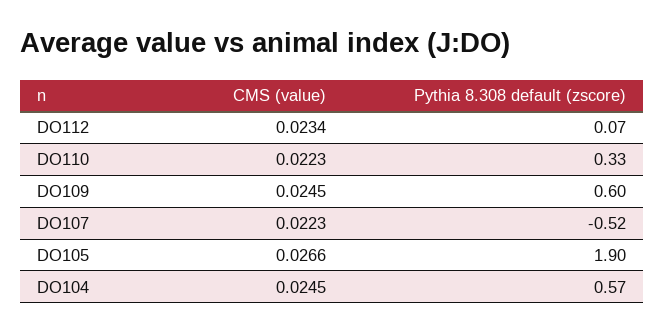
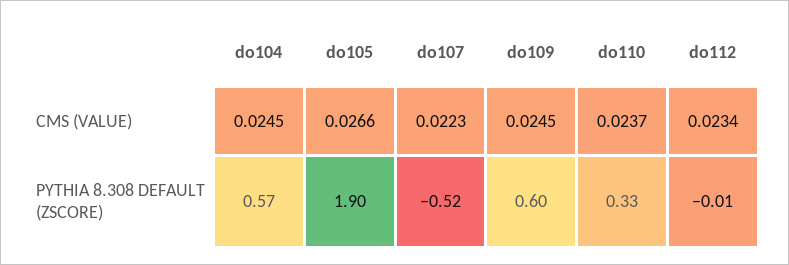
  {
    "CMS (value)": {
      "DO112": 0.0234,
-     "DO110": 0.0223,
+     "DO110": 0.0237,
      "DO109": 0.0245,
      "DO107": 0.0223,
      "DO105": 0.0266,
      "DO104": 0.0245
    },
    "Pythia 8.308 default (zscore)": {
-     "DO112": 0.07,
+     "DO112": -0.01,
      "DO110": 0.33,
      "DO109": 0.6,
      "DO107": -0.52,
      "DO105": 1.9,
      "DO104": 0.57
    }
  }

